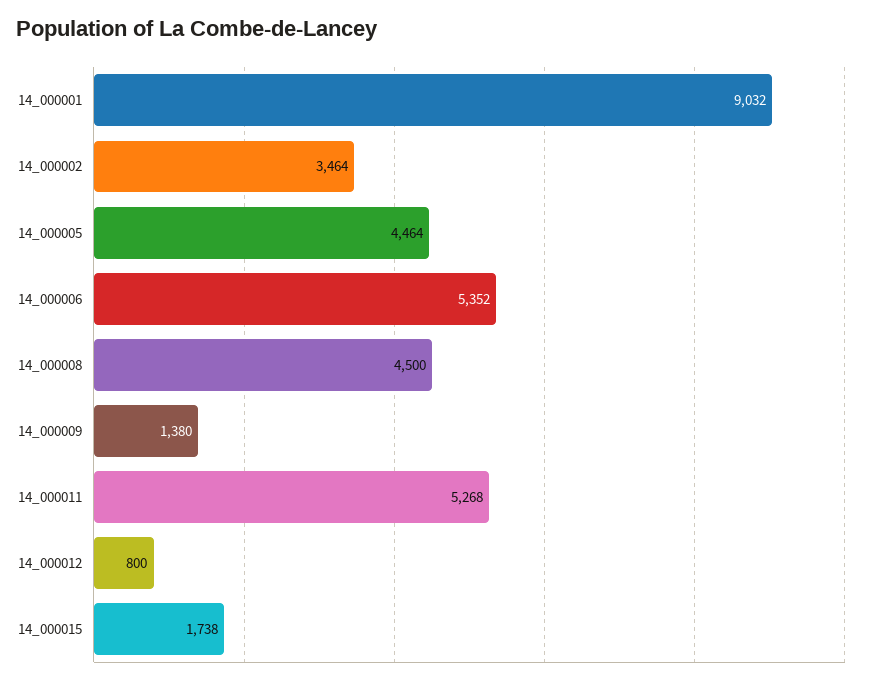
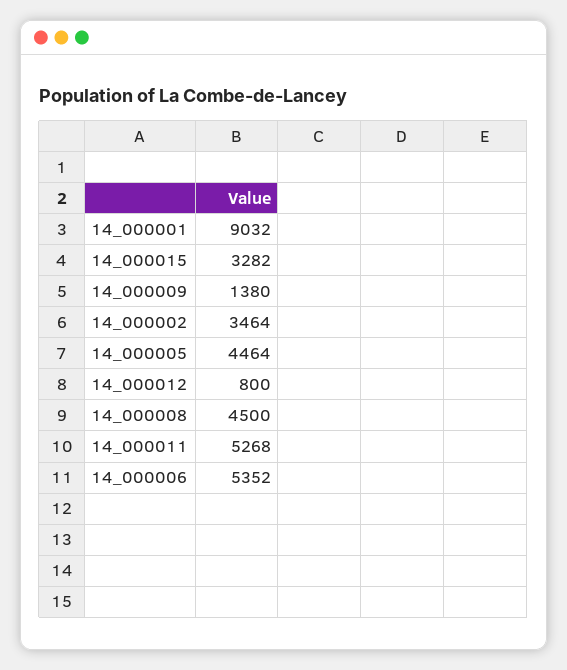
  {
    "14_000001": 9032,
    "14_000002": 3464,
    "14_000005": 4464,
    "14_000006": 5352,
    "14_000008": 4500,
    "14_000009": 1380,
    "14_000011": 5268,
    "14_000012": 800,
-   "14_000015": 1738
+   "14_000015": 3282
  }

